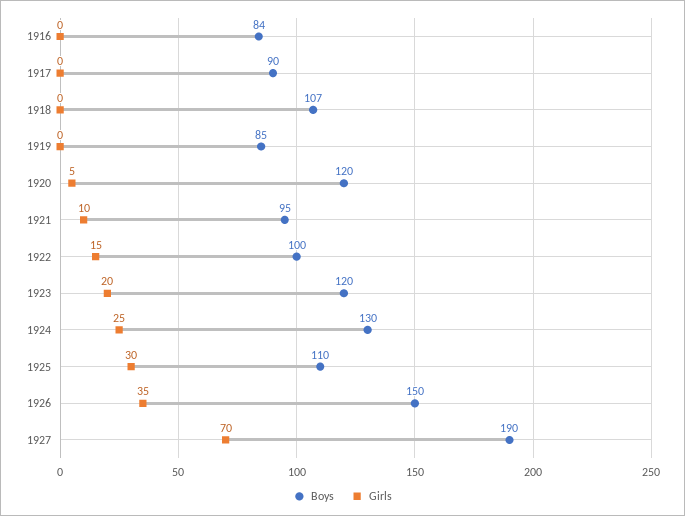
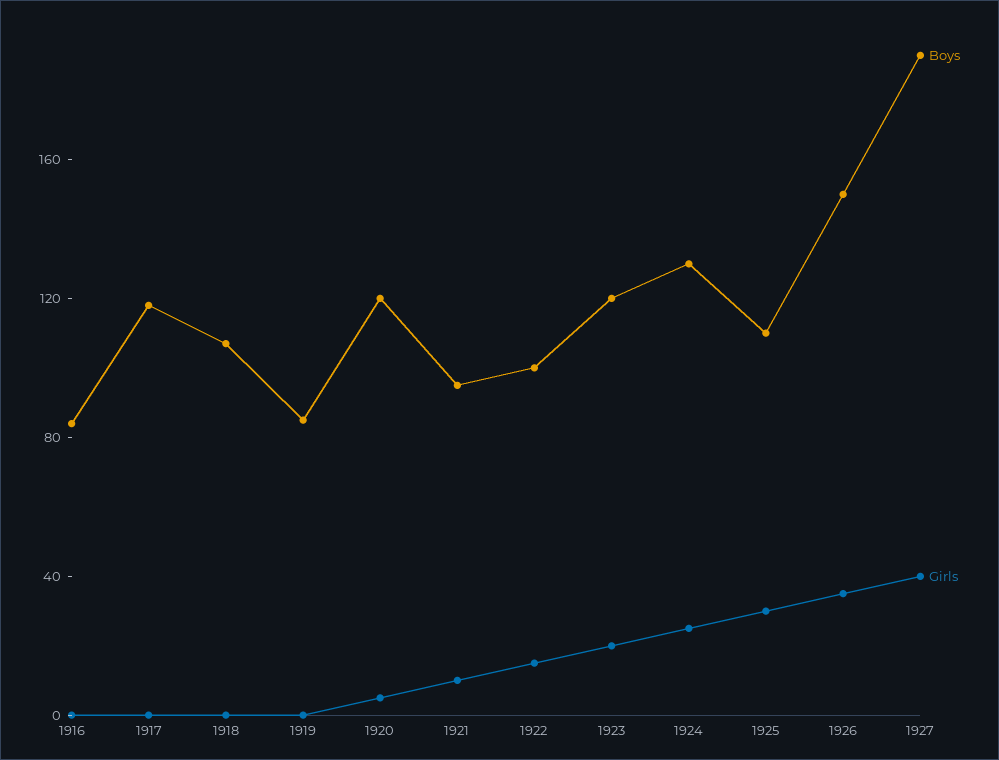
  {
    "Boys": {
      "1916": 84,
-     "1917": 90,
+     "1917": 120,
      "1918": 107,
      "1919": 85,
      "1920": 120,
      "1921": 95,
      "1922": 100,
      "1923": 120,
      "1924": 130,
      "1925": 110,
      "1926": 150,
      "1927": 190
    },
    "Girls": {
      "1916": 0,
      "1917": 0,
      "1918": 0,
      "1919": 0,
      "1920": 5,
      "1921": 10,
      "1922": 15,
      "1923": 20,
      "1924": 25,
      "1925": 30,
      "1926": 35,
-     "1927": 70
+     "1927": 40
    }
  }

